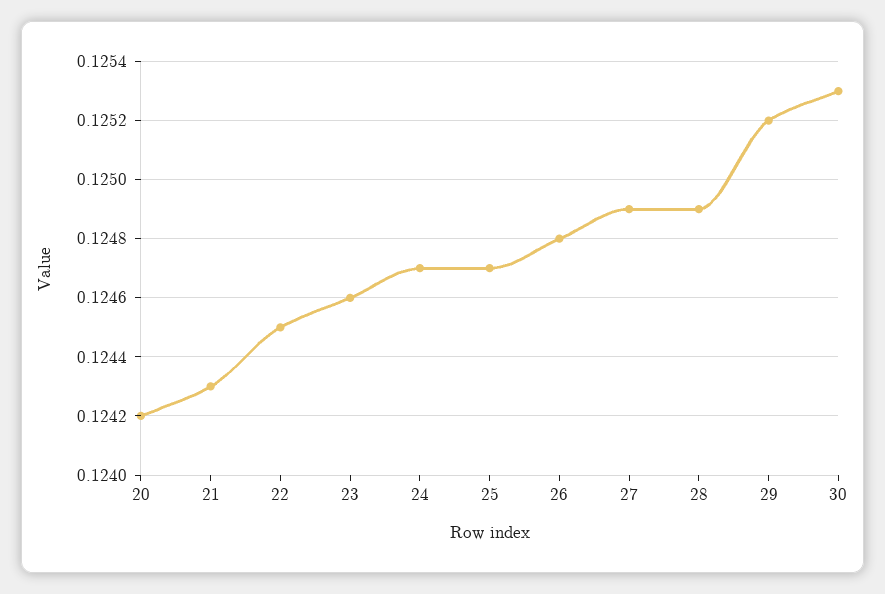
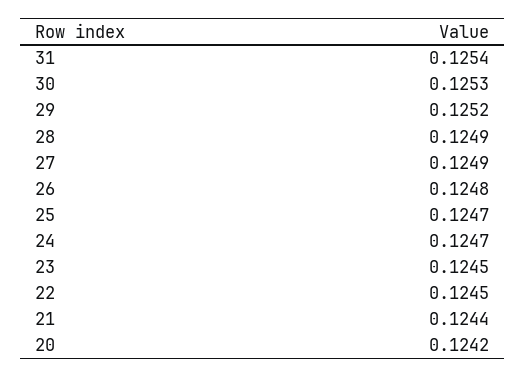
  {
    "20": 0.1242,
-   "21": 0.1243,
+   "21": 0.1244,
    "22": 0.1245,
-   "23": 0.1246,
+   "23": 0.1245,
    "24": 0.1247,
    "25": 0.1247,
    "26": 0.1248,
    "27": 0.1249,
    "28": 0.1249,
    "29": 0.1252,
-   "30": 0.1253
+   "30": 0.1253,
+   "31": 0.1254
  }

